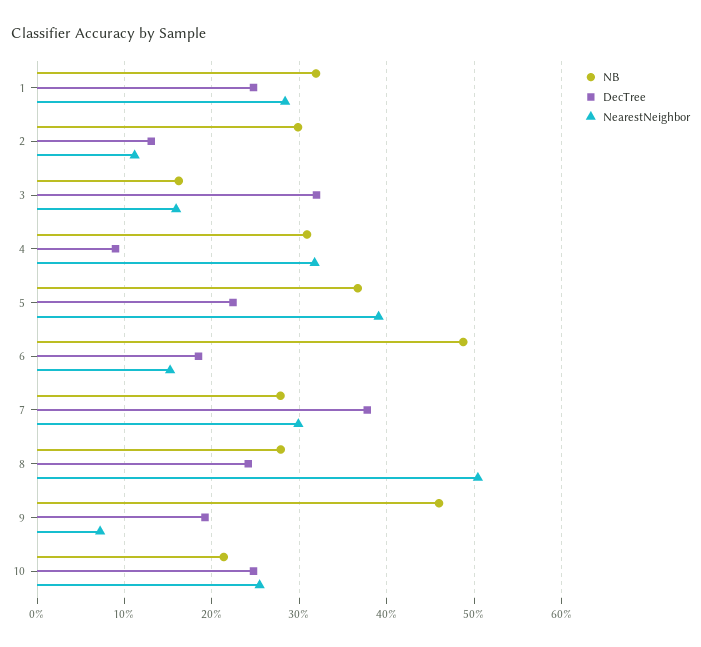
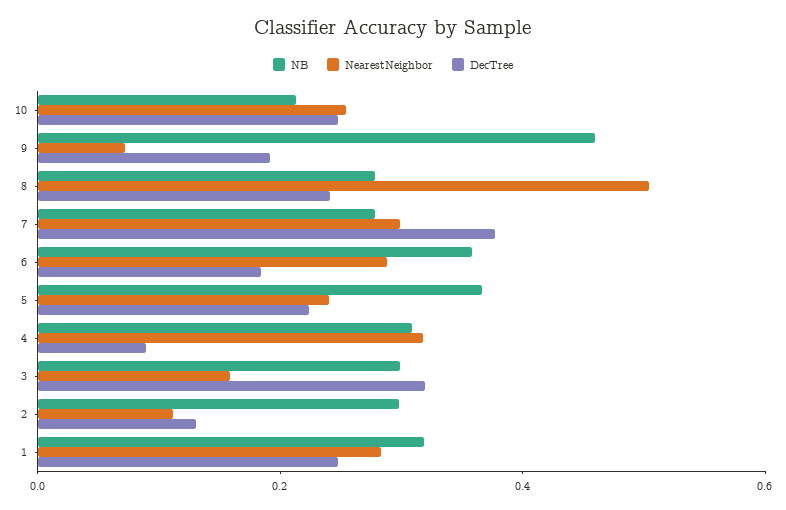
  {
    "NB": {
      "1": 0.32,
      "2": 0.3,
-     "3": 0.16,
+     "3": 0.3,
      "4": 0.31,
      "5": 0.37,
-     "6": 0.49,
+     "6": 0.35,
      "7": 0.28,
      "8": 0.28,
      "9": 0.46,
      "10": 0.21
    },
    "DecTree": {
      "1": 0.25,
      "2": 0.13,
      "3": 0.32,
      "4": 0.09,
      "5": 0.22,
      "6": 0.18,
      "7": 0.38,
      "8": 0.24,
      "9": 0.19,
      "10": 0.25
    },
    "NearestNeighbor": {
      "1": 0.28,
      "2": 0.11,
      "3": 0.16,
      "4": 0.32,
-     "5": 0.39,
+     "5": 0.25,
-     "6": 0.15,
+     "6": 0.3,
      "7": 0.3,
      "8": 0.5,
      "9": 0.07,
      "10": 0.25
    }
  }

